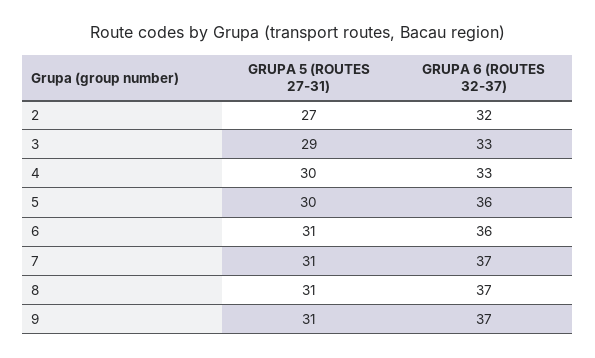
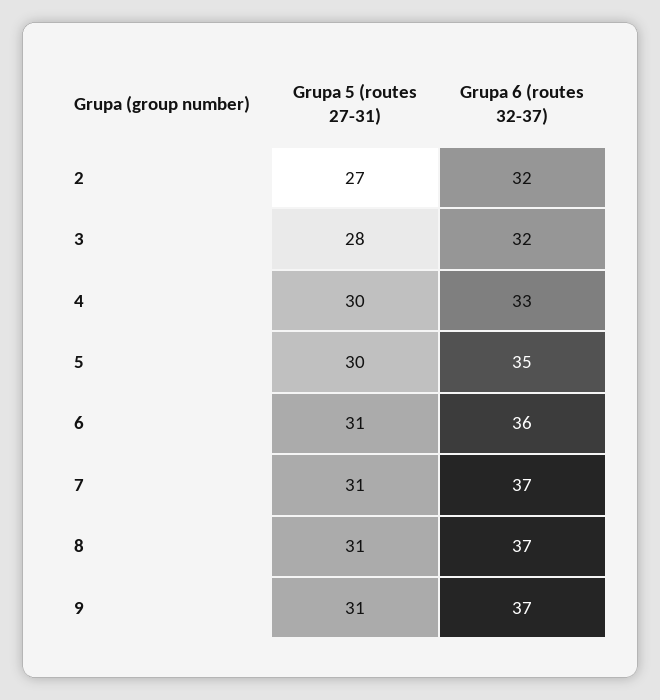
  {
    "GRUPA 5 (ROUTES 27-31)": {
      "2": 27,
-     "3": 29,
+     "3": 28,
      "4": 30,
      "5": 30,
      "6": 31,
      "7": 31,
      "8": 31,
      "9": 31
    },
    "GRUPA 6 (ROUTES 32-37)": {
      "2": 32,
-     "3": 33,
+     "3": 32,
      "4": 33,
-     "5": 36,
+     "5": 35,
      "6": 36,
      "7": 37,
      "8": 37,
      "9": 37
    }
  }

